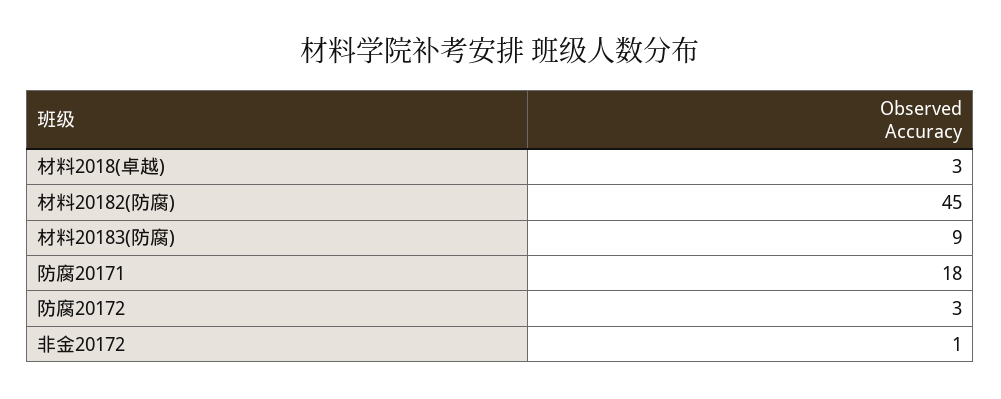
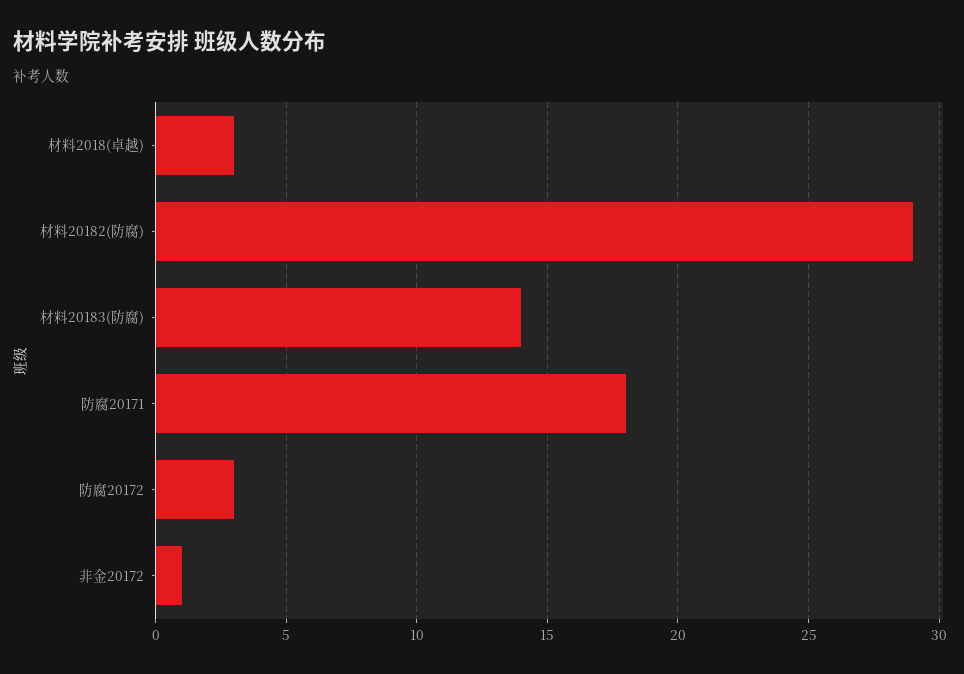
  {
    "材料2018(卓越)": 3,
-   "材料20182(防腐)": 45,
+   "材料20182(防腐)": 29,
-   "材料20183(防腐)": 9,
+   "材料20183(防腐)": 14,
    "防腐20171": 18,
    "防腐20172": 3,
    "非金20172": 1
  }

